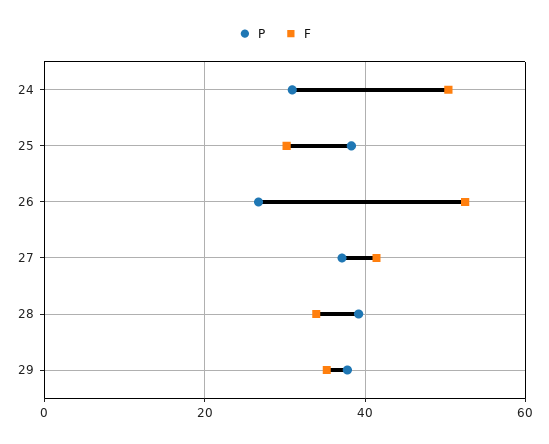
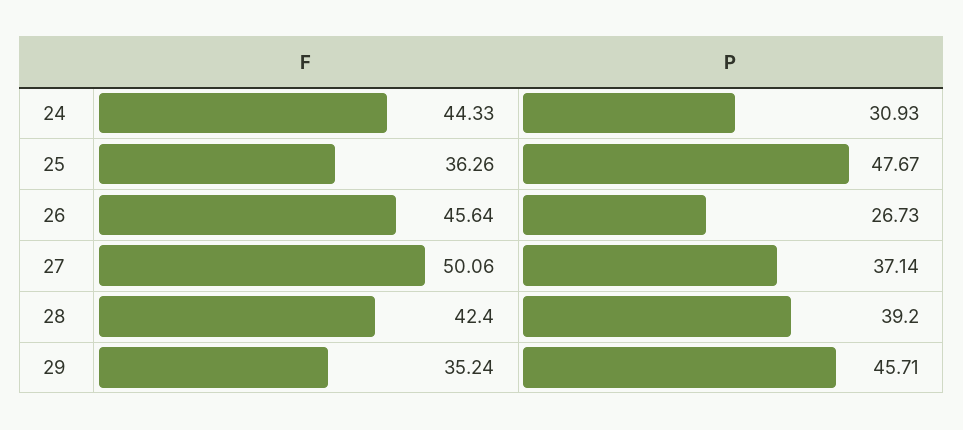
  {
    "P": {
      "24": 30.93,
-     "25": 38,
+     "25": 47.67,
      "26": 26.73,
      "27": 37.14,
      "28": 39.2,
-     "29": 38
+     "29": 45.71
    },
    "F": {
-     "24": 50,
+     "24": 44.33,
-     "25": 30,
+     "25": 36.26,
-     "26": 52,
+     "26": 45.64,
-     "27": 42,
+     "27": 50.06,
-     "28": 34,
+     "28": 42.4,
      "29": 35.24
    }
  }

